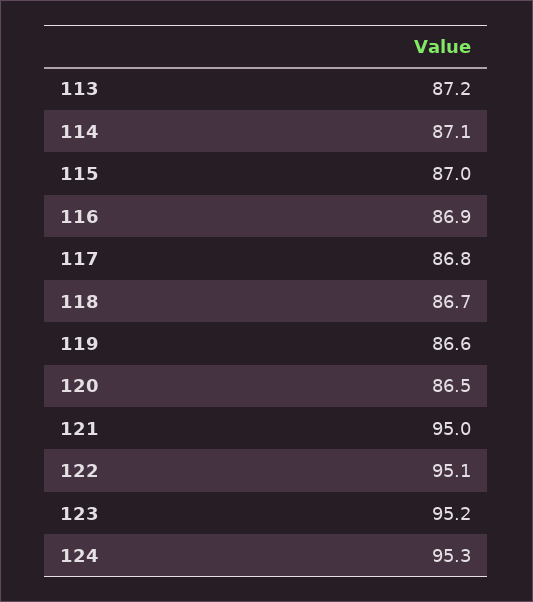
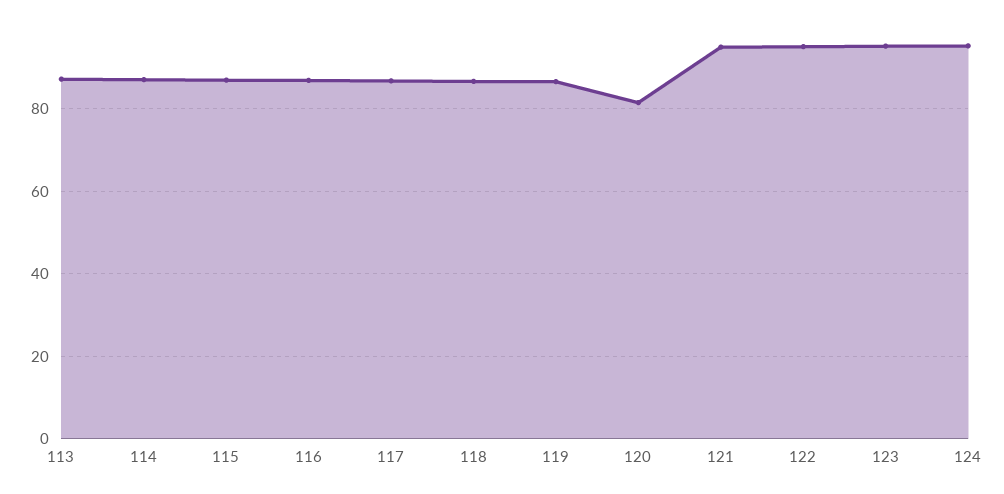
  {
    "113": 87.2,
    "114": 87.1,
    "115": 87,
    "116": 86.9,
    "117": 86.8,
    "118": 86.7,
    "119": 86.6,
-   "120": 86.5,
+   "120": 82,
    "121": 95,
    "122": 95.1,
    "123": 95.2,
    "124": 95.3
  }

